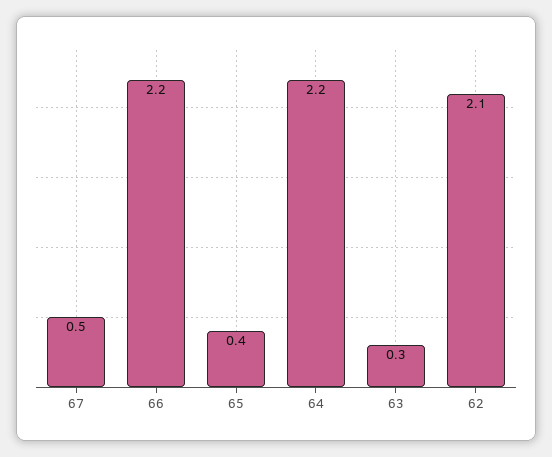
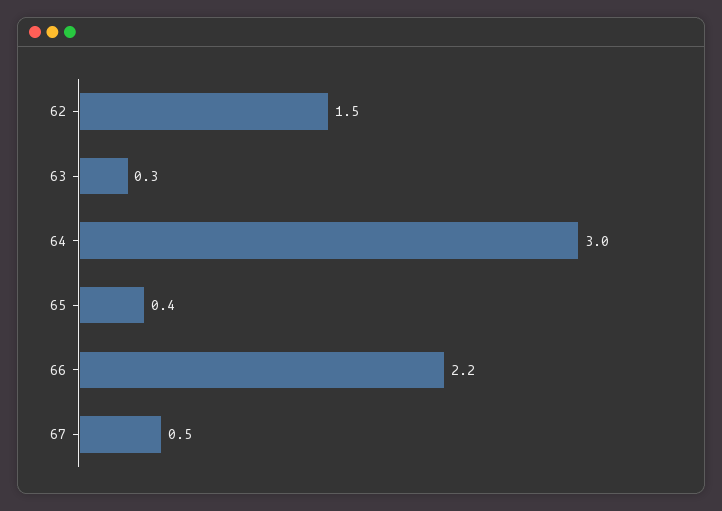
  {
    "67": 0.5,
    "66": 2.2,
    "65": 0.4,
-   "64": 2.2,
+   "64": 3,
    "63": 0.3,
-   "62": 2.1
+   "62": 1.5
  }

